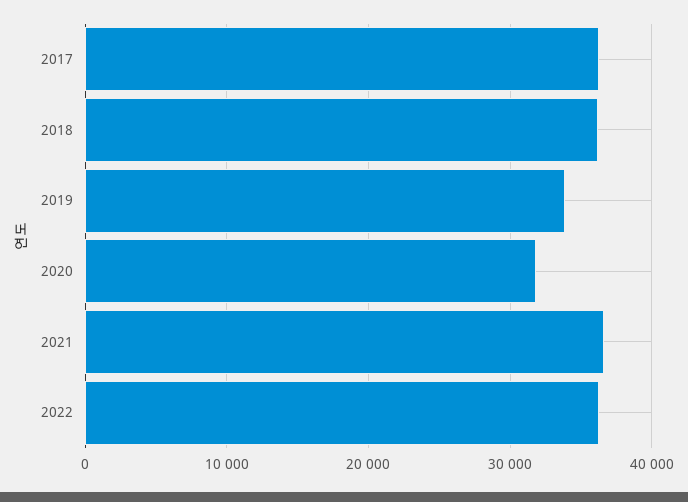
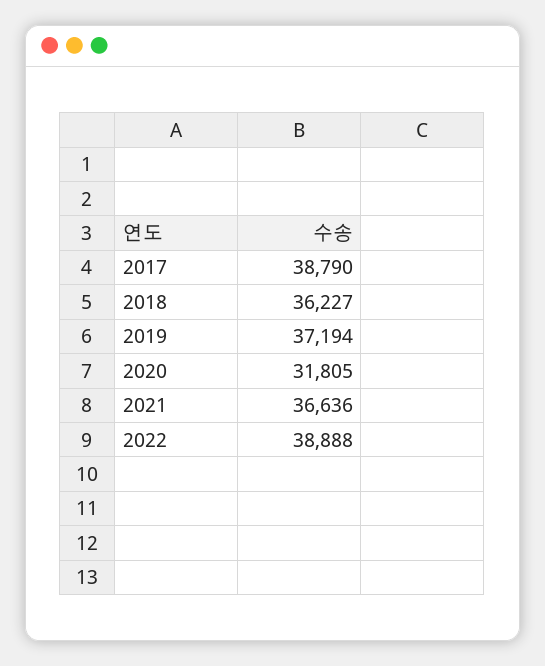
  {
-   "2017": 36000,
+   "2017": 38790,
    "2018": 36227,
-   "2019": 34000,
+   "2019": 37194,
    "2020": 31805,
    "2021": 36636,
-   "2022": 36000
+   "2022": 38888
  }

